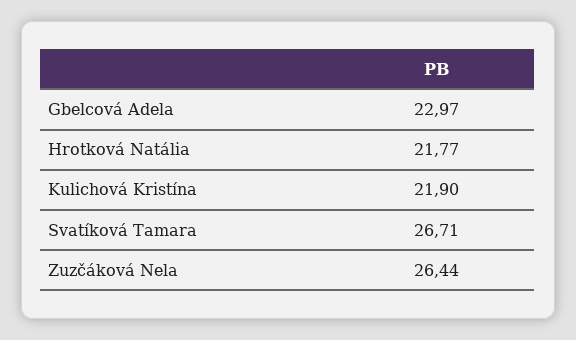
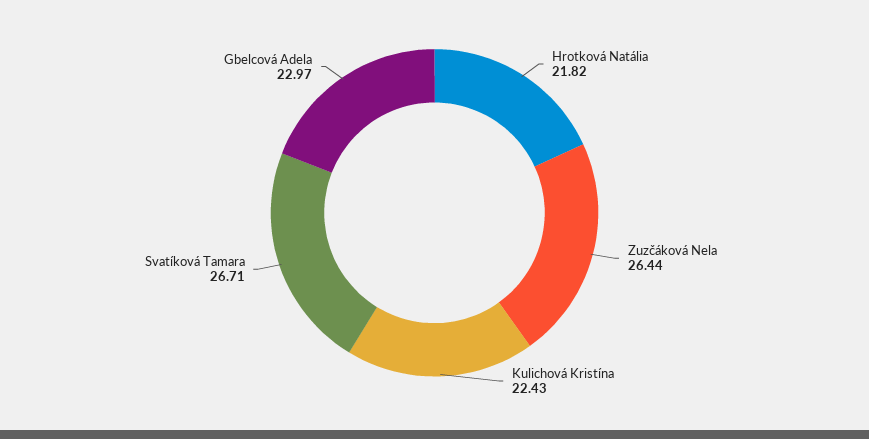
  {
    "Gbelcová Adela": 22.97,
-   "Hrotková Natália": 21.77,
+   "Hrotková Natália": 21.82,
-   "Kulichová Kristína": 21.9,
+   "Kulichová Kristína": 22.43,
    "Svatíková Tamara": 26.71,
    "Zuzčáková Nela": 26.44
  }

